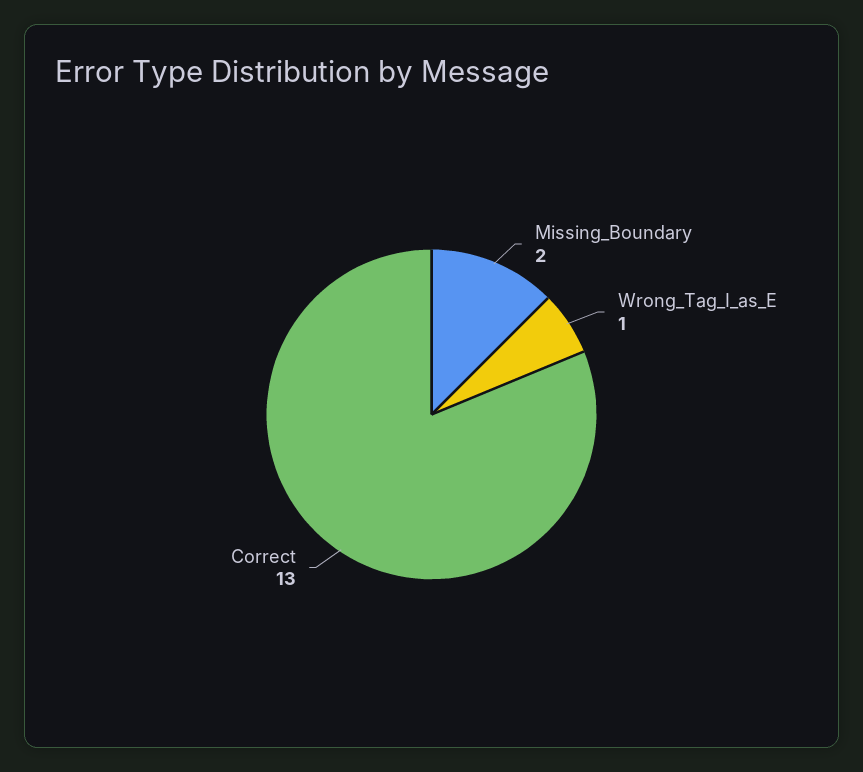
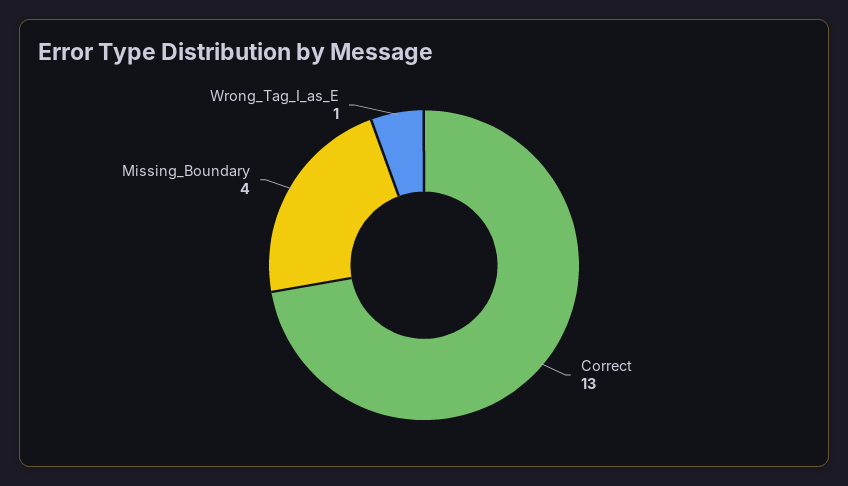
  {
-   "Missing_Boundary": 2,
+   "Missing_Boundary": 4,
    "Wrong_Tag_I_as_E": 1,
    "Correct": 13
  }

